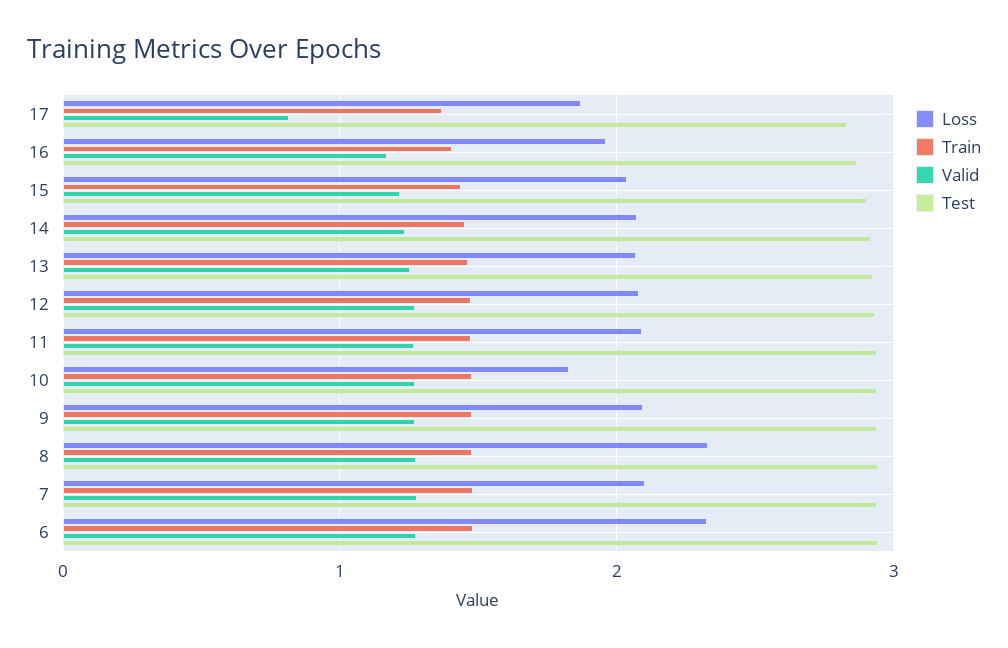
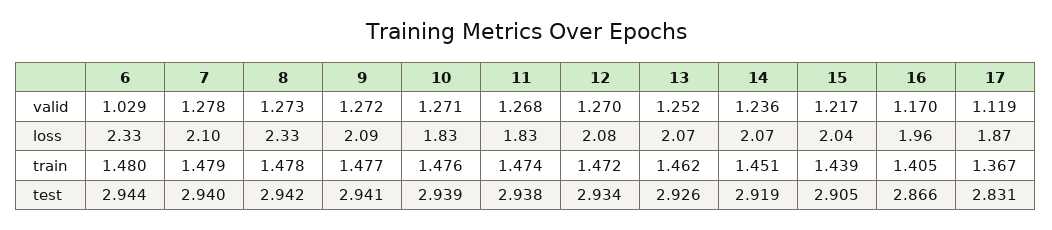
  {
    "Loss": {
      "17": 1.87,
      "16": 1.96,
      "15": 2.04,
      "14": 2.07,
      "13": 2.07,
      "12": 2.08,
-     "11": 2.1,
+     "11": 1.83,
      "10": 1.83,
      "9": 2.09,
      "8": 2.33,
      "7": 2.1,
      "6": 2.33
    },
    "Train": {
      "17": 1.367,
      "16": 1.405,
      "15": 1.439,
      "14": 1.451,
      "13": 1.462,
      "12": 1.472,
      "11": 1.474,
      "10": 1.476,
      "9": 1.477,
      "8": 1.478,
      "7": 1.479,
      "6": 1.48
    },
    "Valid": {
-     "17": 0.8,
+     "17": 1.119,
      "16": 1.17,
      "15": 1.217,
      "14": 1.236,
      "13": 1.252,
      "12": 1.27,
      "11": 1.268,
      "10": 1.271,
      "9": 1.272,
      "8": 1.273,
      "7": 1.278,
-     "6": 1.3
+     "6": 1.029
    },
    "Test": {
      "17": 2.831,
      "16": 2.866,
      "15": 2.905,
      "14": 2.919,
      "13": 2.926,
      "12": 2.934,
      "11": 2.938,
      "10": 2.939,
      "9": 2.941,
      "8": 2.942,
      "7": 2.94,
      "6": 2.944
    }
  }

